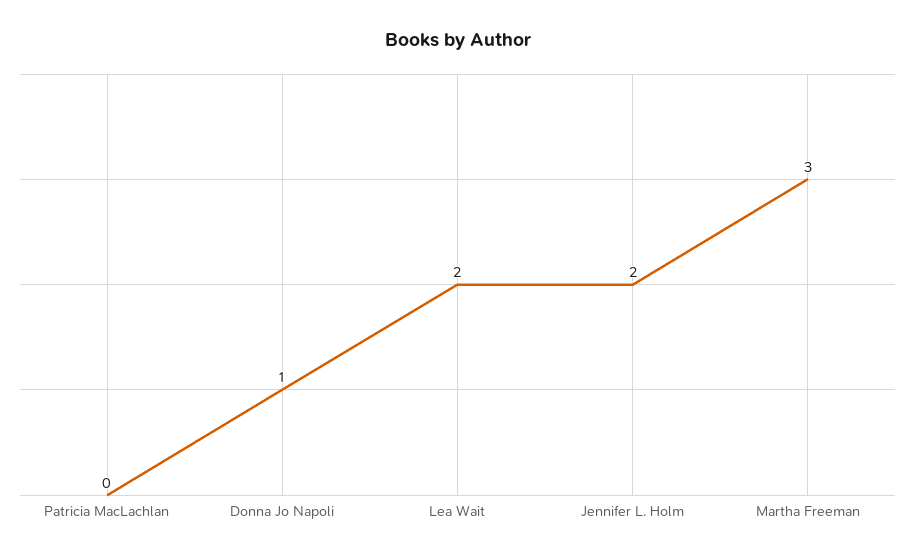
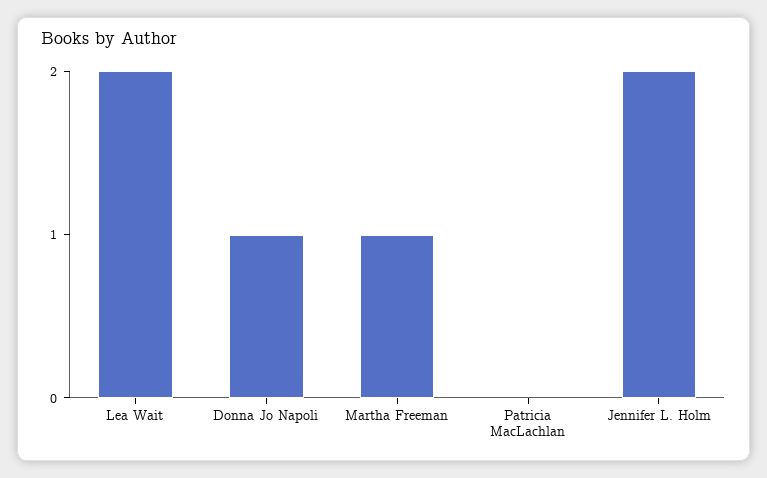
  {
    "Patricia MacLachlan": 0,
    "Donna Jo Napoli": 1,
    "Lea Wait": 2,
    "Jennifer L. Holm": 2,
-   "Martha Freeman": 3
+   "Martha Freeman": 1
  }

